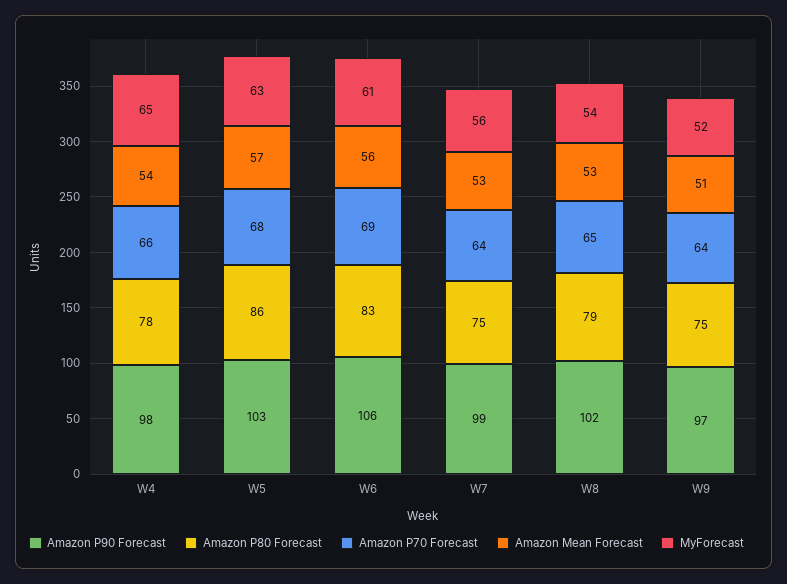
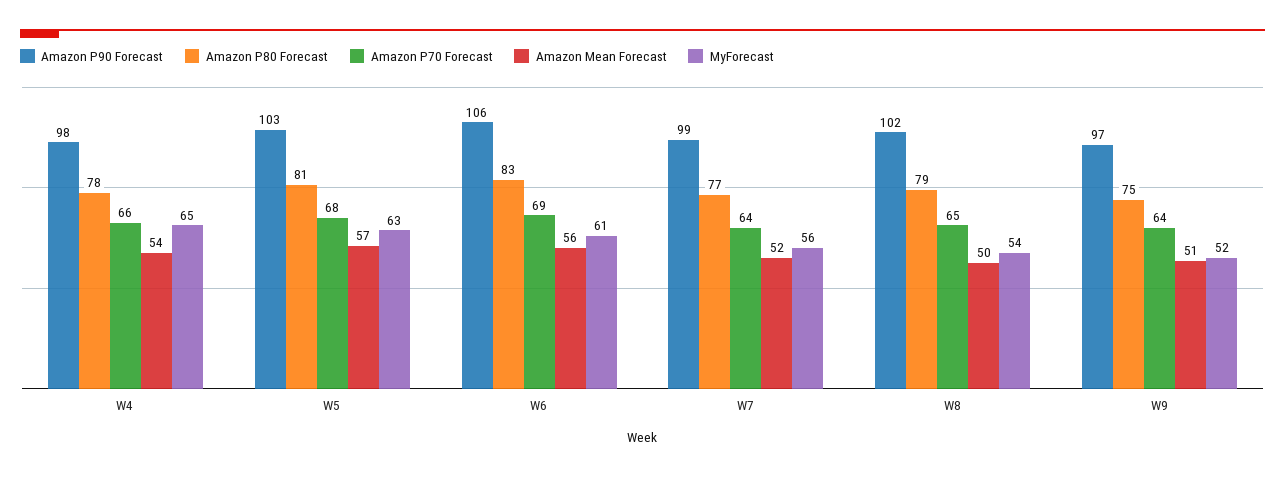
  {
    "Amazon P90 Forecast": {
      "W4": 98,
      "W5": 103,
      "W6": 106,
      "W7": 99,
      "W8": 102,
      "W9": 97
    },
    "Amazon P80 Forecast": {
      "W4": 78,
-     "W5": 86,
+     "W5": 81,
      "W6": 83,
-     "W7": 75,
+     "W7": 77,
      "W8": 79,
      "W9": 75
    },
    "Amazon P70 Forecast": {
      "W4": 66,
      "W5": 68,
      "W6": 69,
      "W7": 64,
      "W8": 65,
      "W9": 64
    },
    "Amazon Mean Forecast": {
      "W4": 54,
      "W5": 57,
      "W6": 56,
-     "W7": 53,
+     "W7": 52,
-     "W8": 53,
+     "W8": 50,
      "W9": 51
    },
    "MyForecast": {
      "W4": 65,
      "W5": 63,
      "W6": 61,
      "W7": 56,
      "W8": 54,
      "W9": 52
    }
  }

